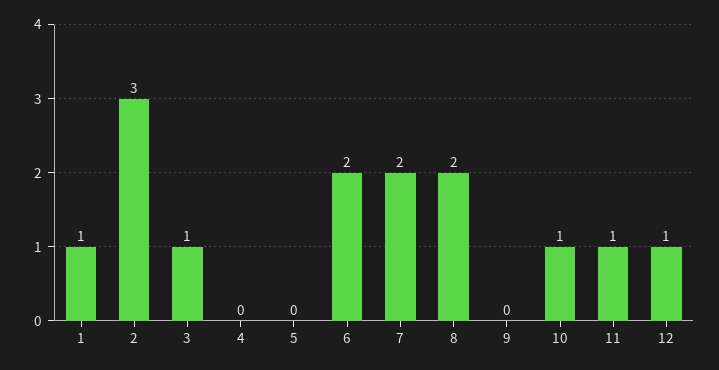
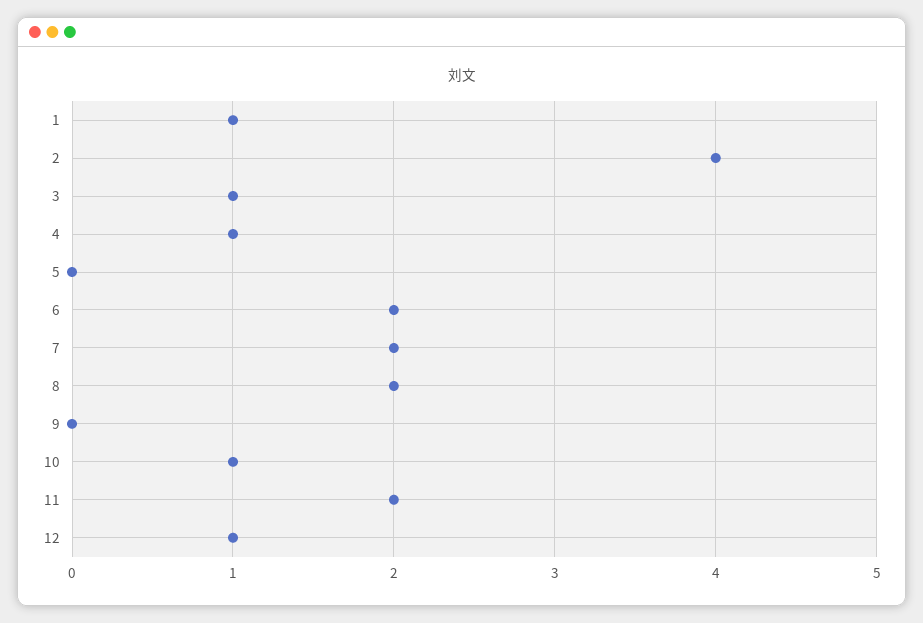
  {
    "1": 1,
-   "2": 3,
+   "2": 4,
    "3": 1,
-   "4": 0,
+   "4": 1,
    "5": 0,
    "6": 2,
    "7": 2,
    "8": 2,
    "9": 0,
    "10": 1,
-   "11": 1,
+   "11": 2,
    "12": 1
  }

